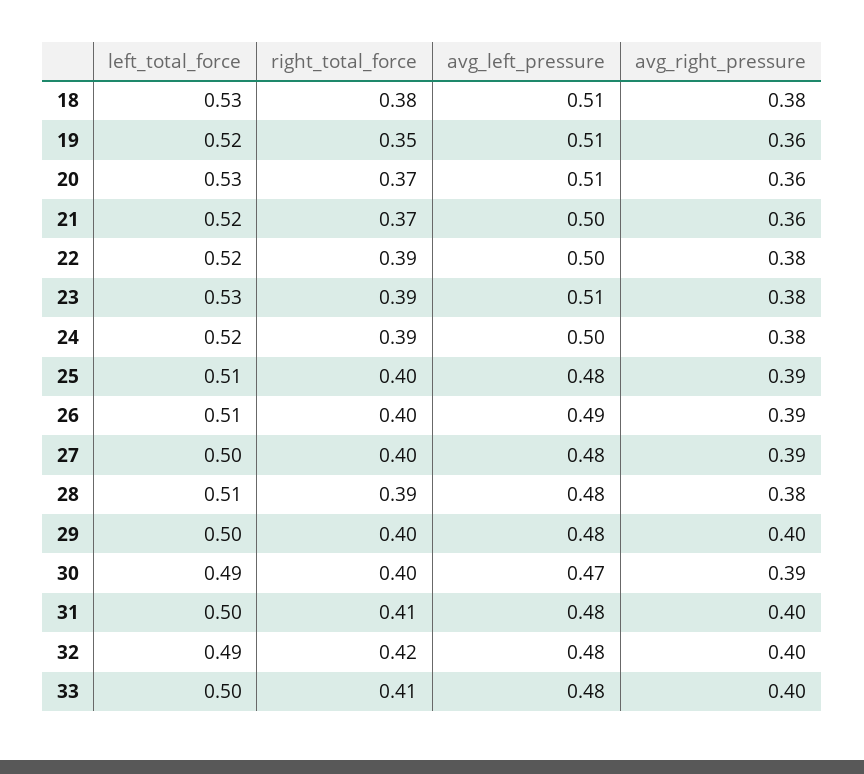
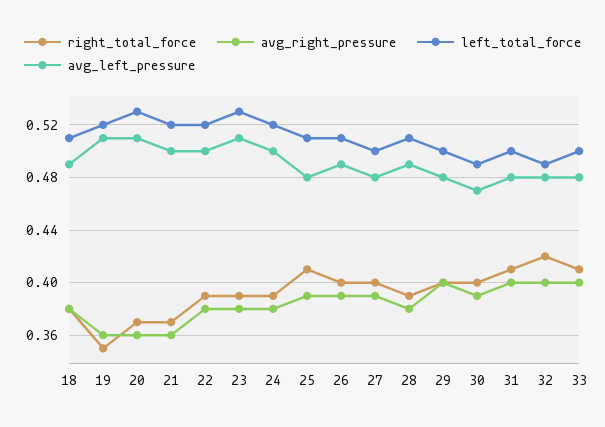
  {
    "left_total_force": {
-     "18": 0.53,
+     "18": 0.51,
      "19": 0.52,
      "20": 0.53,
      "21": 0.52,
      "22": 0.52,
      "23": 0.53,
      "24": 0.52,
      "25": 0.51,
      "26": 0.51,
      "27": 0.5,
      "28": 0.51,
      "29": 0.5,
      "30": 0.49,
      "31": 0.5,
      "32": 0.49,
      "33": 0.5
    },
    "right_total_force": {
      "18": 0.38,
      "19": 0.35,
      "20": 0.37,
      "21": 0.37,
      "22": 0.39,
      "23": 0.39,
      "24": 0.39,
-     "25": 0.4,
+     "25": 0.41,
      "26": 0.4,
      "27": 0.4,
      "28": 0.39,
      "29": 0.4,
      "30": 0.4,
      "31": 0.41,
      "32": 0.42,
      "33": 0.41
    },
    "avg_left_pressure": {
-     "18": 0.51,
+     "18": 0.49,
      "19": 0.51,
      "20": 0.51,
      "21": 0.5,
      "22": 0.5,
      "23": 0.51,
      "24": 0.5,
      "25": 0.48,
      "26": 0.49,
      "27": 0.48,
-     "28": 0.48,
+     "28": 0.49,
      "29": 0.48,
      "30": 0.47,
      "31": 0.48,
      "32": 0.48,
      "33": 0.48
    },
    "avg_right_pressure": {
      "18": 0.38,
      "19": 0.36,
      "20": 0.36,
      "21": 0.36,
      "22": 0.38,
      "23": 0.38,
      "24": 0.38,
      "25": 0.39,
      "26": 0.39,
      "27": 0.39,
      "28": 0.38,
      "29": 0.4,
      "30": 0.39,
      "31": 0.4,
      "32": 0.4,
      "33": 0.4
    }
  }

